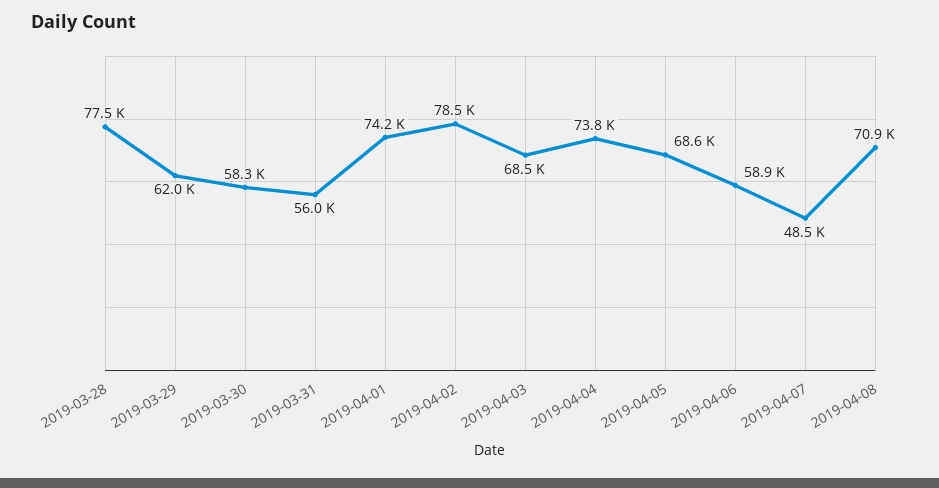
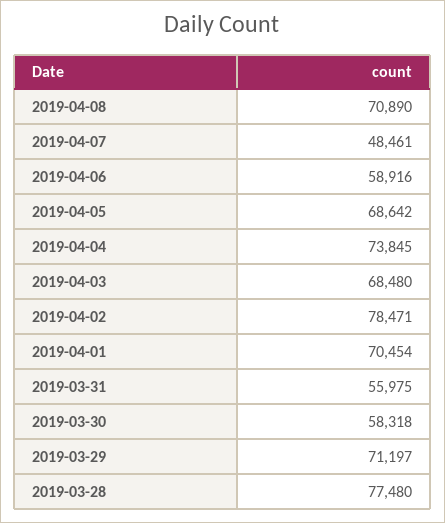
  {
    "2019-03-28": 77480,
-   "2019-03-29": 62000,
+   "2019-03-29": 71197,
    "2019-03-30": 58318,
    "2019-03-31": 55975,
-   "2019-04-01": 74200,
+   "2019-04-01": 70454,
    "2019-04-02": 78471,
    "2019-04-03": 68480,
    "2019-04-04": 73845,
    "2019-04-05": 68642,
    "2019-04-06": 58916,
    "2019-04-07": 48461,
    "2019-04-08": 70890
  }

